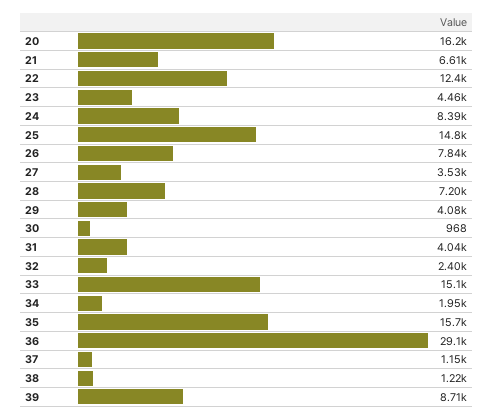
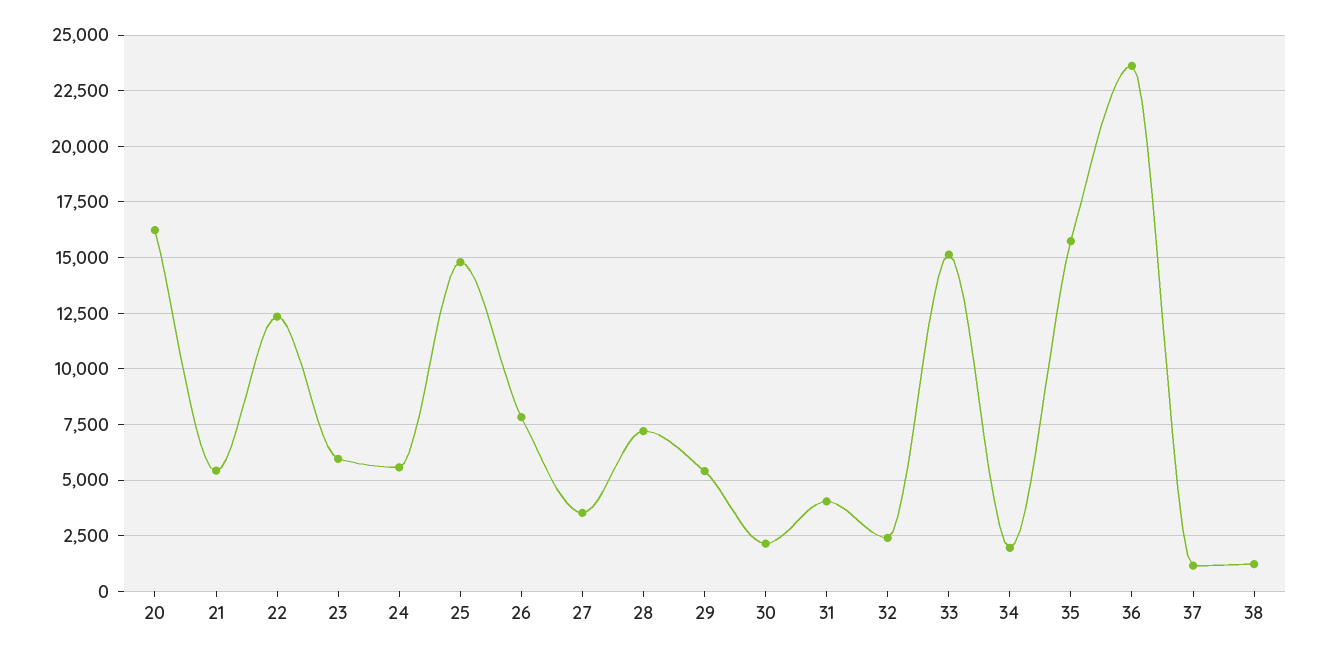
  {
    "20": 16200,
-   "21": 6610,
+   "21": 5500,
    "22": 12400,
-   "23": 4460,
+   "23": 6000,
-   "24": 8390,
+   "24": 5500,
    "25": 14800,
    "26": 7840,
    "27": 3530,
    "28": 7200,
-   "29": 4080,
+   "29": 5500,
-   "30": 968,
+   "30": 2000,
    "31": 4040,
    "32": 2400,
    "33": 15100,
    "34": 1950,
    "35": 15700,
-   "36": 29100,
+   "36": 23500,
    "37": 1150,
-   "38": 1220,
+   "38": 1220
-   "39": 8710
  }

